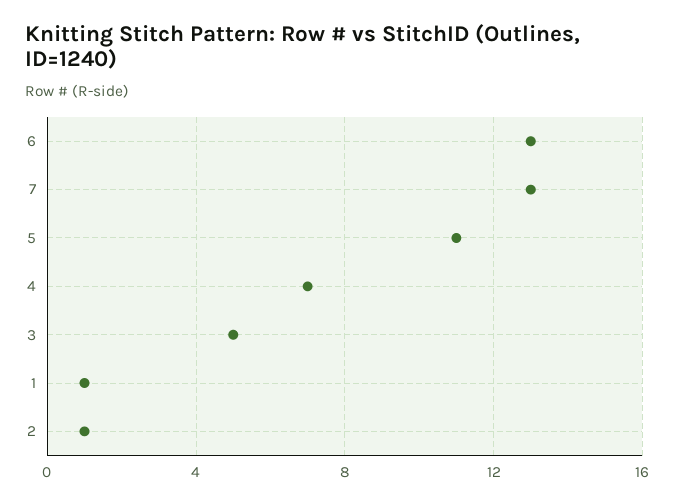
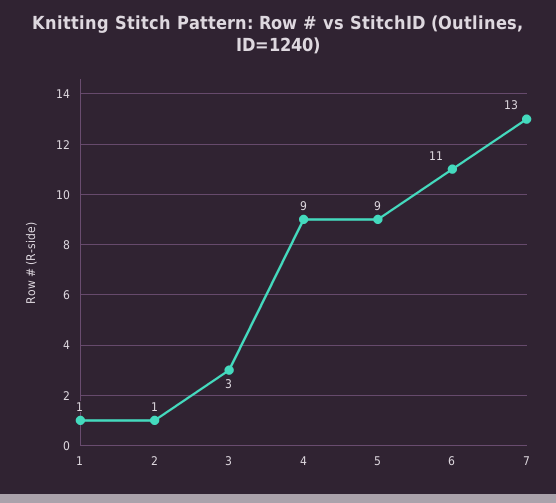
  {
-   "6": 13,
+   "6": 11,
    "7": 13,
-   "5": 11,
+   "5": 9,
-   "4": 7,
+   "4": 9,
-   "3": 5,
+   "3": 3,
    "1": 1,
    "2": 1
  }

